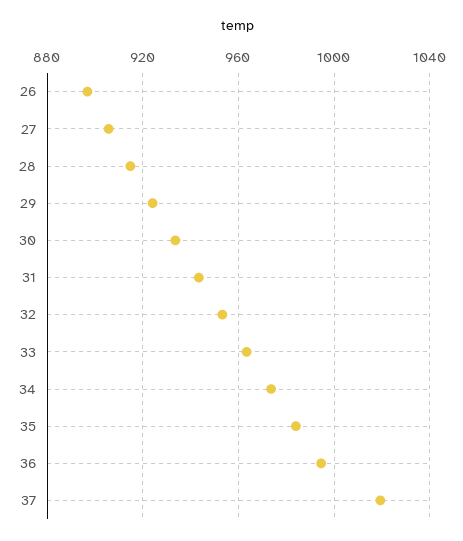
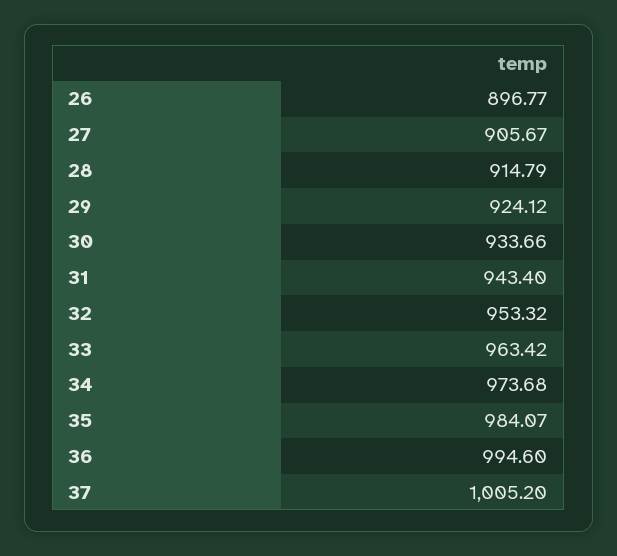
  {
    "26": 896.77,
    "27": 905.67,
    "28": 914.79,
    "29": 924.12,
    "30": 933.66,
    "31": 943.4,
    "32": 953.32,
    "33": 963.42,
    "34": 973.68,
    "35": 984.07,
    "36": 994.6,
-   "37": 1020
+   "37": 1005.2
  }

